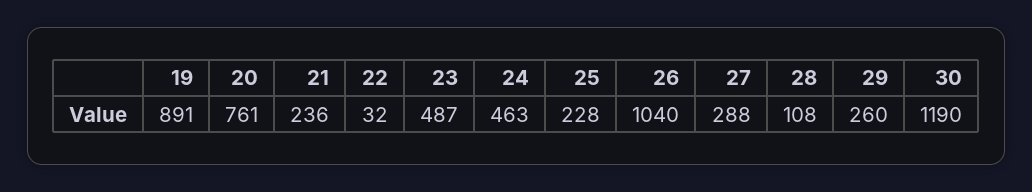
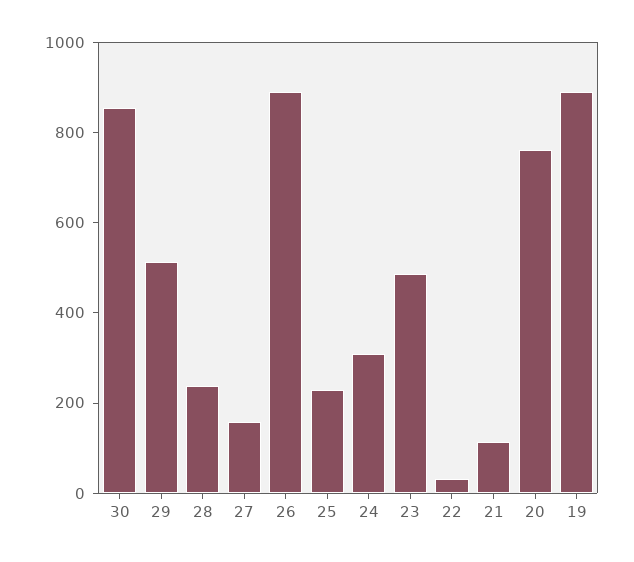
  {
    "19": 891,
    "20": 761,
-   "21": 236,
+   "21": 100,
    "22": 32,
    "23": 487,
-   "24": 463,
+   "24": 300,
    "25": 228,
-   "26": 1040,
+   "26": 900,
-   "27": 288,
+   "27": 150,
-   "28": 108,
+   "28": 250,
-   "29": 260,
+   "29": 500,
-   "30": 1190
+   "30": 850
  }

